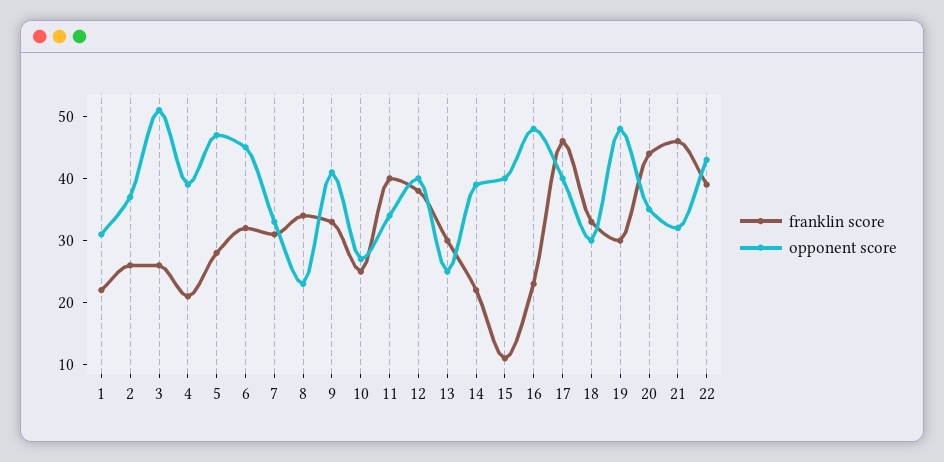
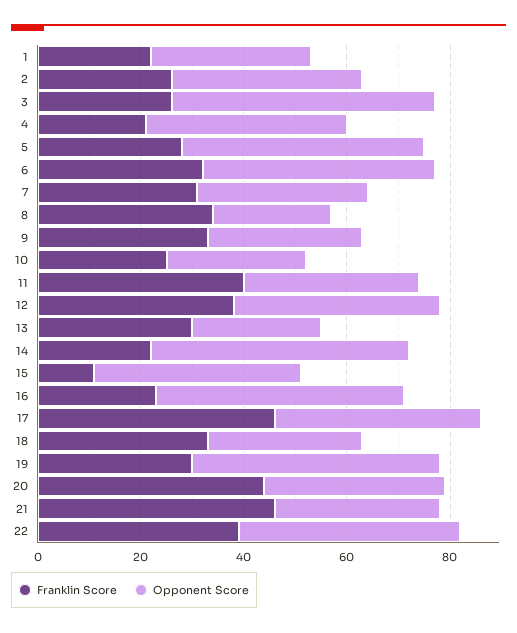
  {
    "franklin score": {
      "1": 20,
      "2": 25,
      "3": 25,
      "4": 20,
      "5": 30,
      "6": 30,
      "7": 30,
      "8": 35,
      "9": 35,
      "10": 25,
      "11": 40,
      "12": 40,
      "13": 30,
      "14": 20,
      "15": 10,
      "16": 25,
      "17": 45,
      "18": 35,
      "19": 30,
      "20": 45,
      "21": 45,
      "22": 40
    },
    "opponent score": {
      "1": 30,
      "2": 35,
      "3": 50,
      "4": 40,
      "5": 45,
      "6": 45,
      "7": 35,
      "8": 25,
-     "9": 40,
+     "9": 30,
      "10": 25,
      "11": 35,
      "12": 40,
      "13": 25,
-     "14": 40,
+     "14": 50,
      "15": 40,
      "16": 50,
      "17": 40,
      "18": 30,
      "19": 50,
      "20": 35,
      "21": 30,
      "22": 45
    }
  }

